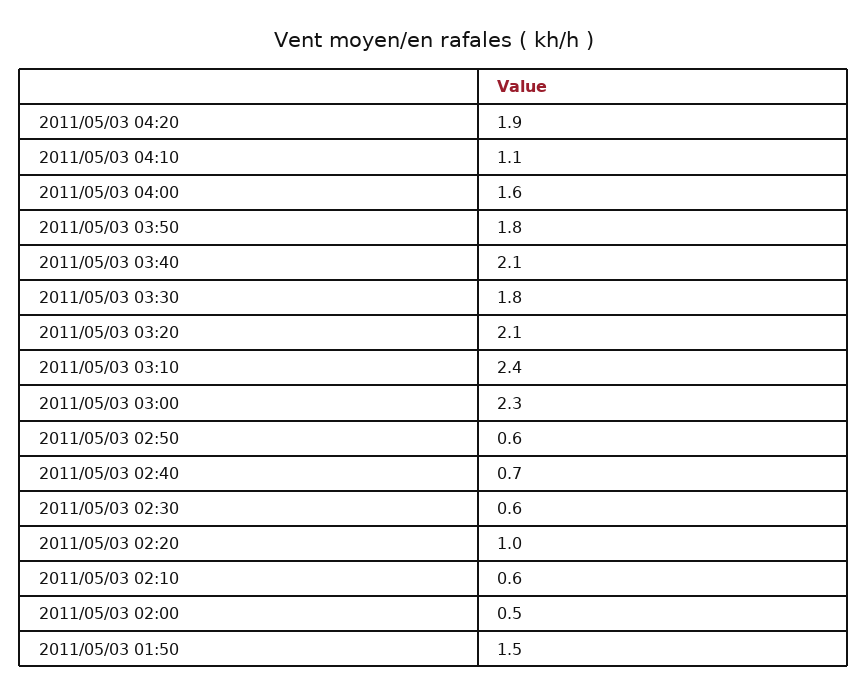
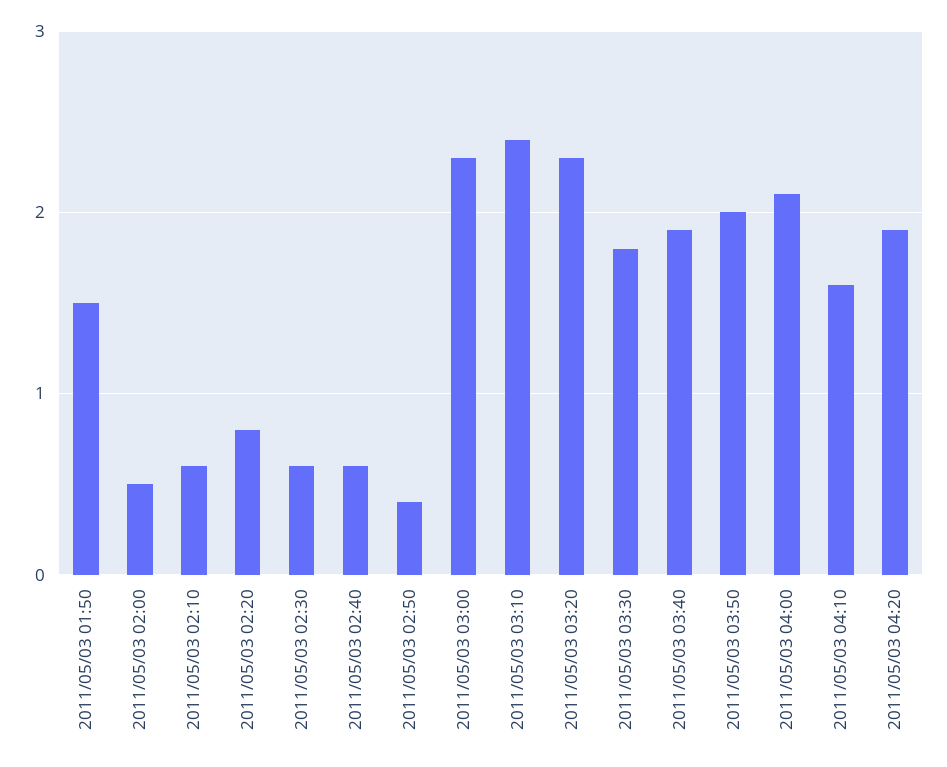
  {
    "2011/05/03 04:20": 1.9,
-   "2011/05/03 04:10": 1.1,
+   "2011/05/03 04:10": 1.6,
-   "2011/05/03 04:00": 1.6,
+   "2011/05/03 04:00": 2.1,
-   "2011/05/03 03:50": 1.8,
+   "2011/05/03 03:50": 2,
-   "2011/05/03 03:40": 2.1,
+   "2011/05/03 03:40": 1.9,
    "2011/05/03 03:30": 1.8,
-   "2011/05/03 03:20": 2.1,
+   "2011/05/03 03:20": 2.3,
    "2011/05/03 03:10": 2.4,
    "2011/05/03 03:00": 2.3,
-   "2011/05/03 02:50": 0.6,
+   "2011/05/03 02:50": 0.4,
-   "2011/05/03 02:40": 0.7,
+   "2011/05/03 02:40": 0.6,
    "2011/05/03 02:30": 0.6,
-   "2011/05/03 02:20": 1,
+   "2011/05/03 02:20": 0.8,
    "2011/05/03 02:10": 0.6,
    "2011/05/03 02:00": 0.5,
    "2011/05/03 01:50": 1.5
  }

